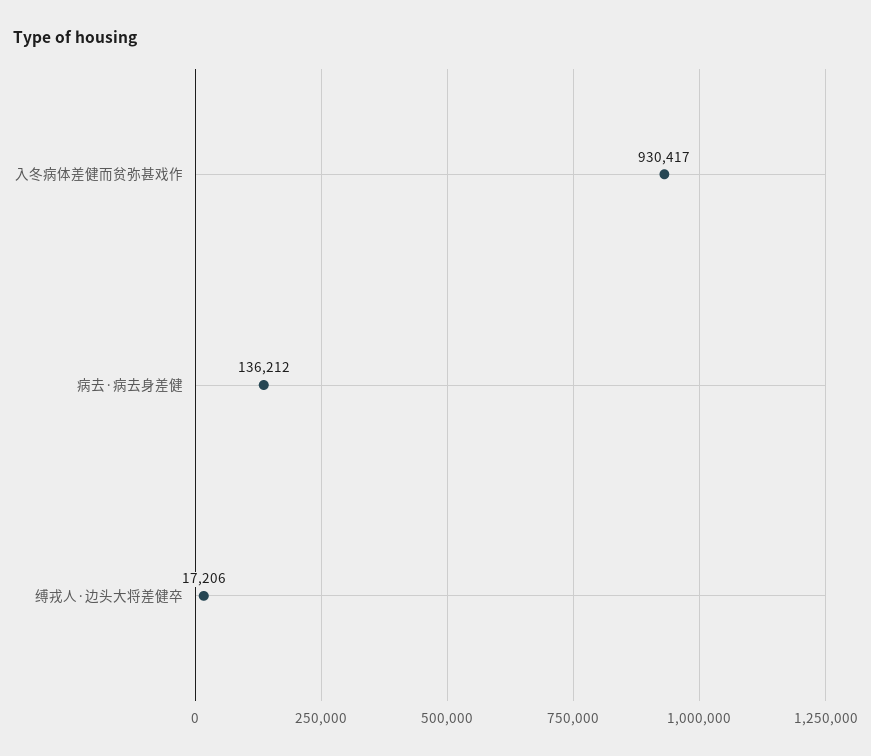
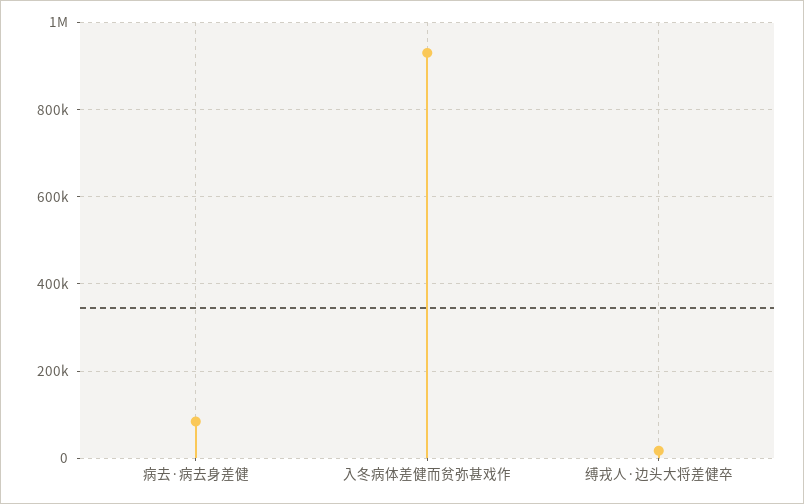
  {
    "入冬病体差健而贫弥甚戏作": 930417,
-   "病去·病去身差健": 136212,
+   "病去·病去身差健": 80000,
    "缚戎人·边头大将差健卒": 17206
  }

